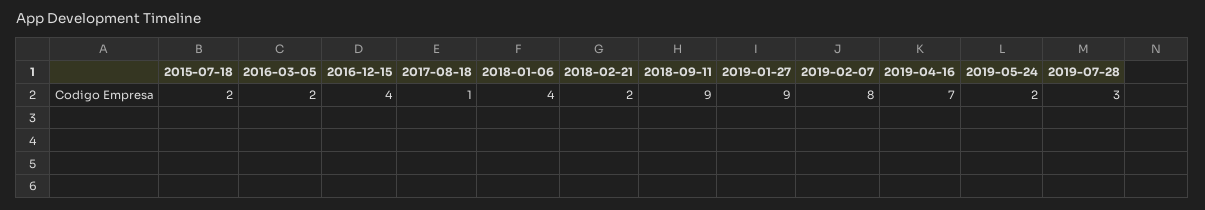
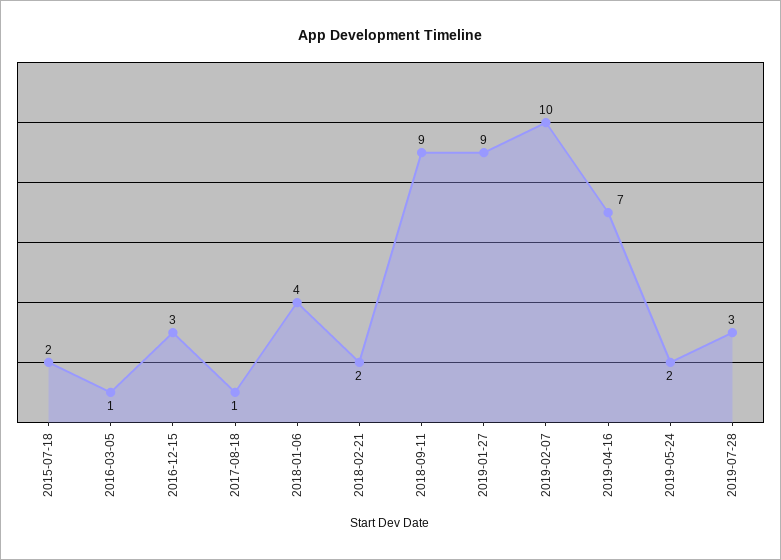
  {
    "2015-07-18": 2,
-   "2016-03-05": 2,
+   "2016-03-05": 1,
-   "2016-12-15": 4,
+   "2016-12-15": 3,
    "2017-08-18": 1,
    "2018-01-06": 4,
    "2018-02-21": 2,
    "2018-09-11": 9,
    "2019-01-27": 9,
-   "2019-02-07": 8,
+   "2019-02-07": 10,
    "2019-04-16": 7,
    "2019-05-24": 2,
    "2019-07-28": 3
  }

